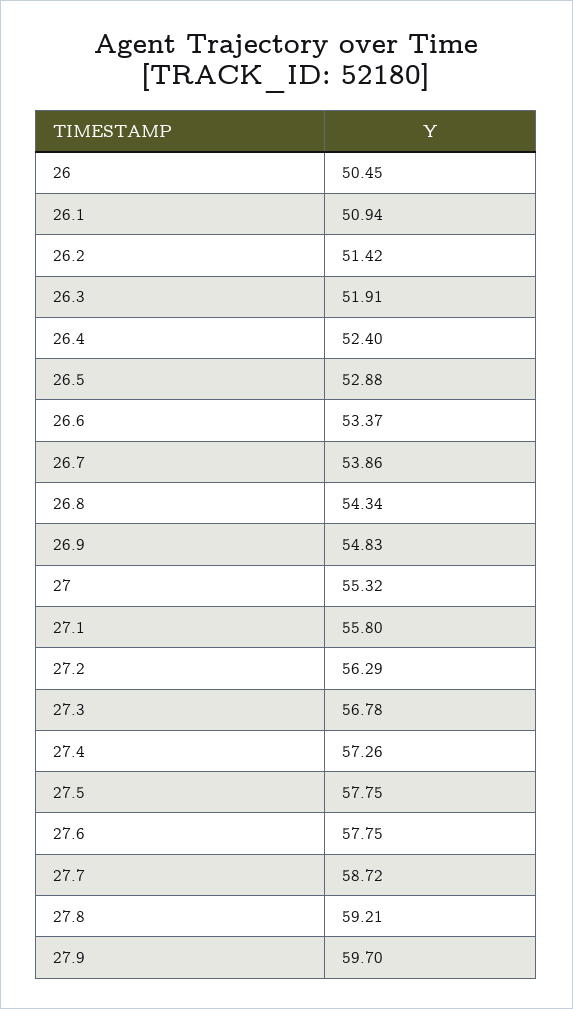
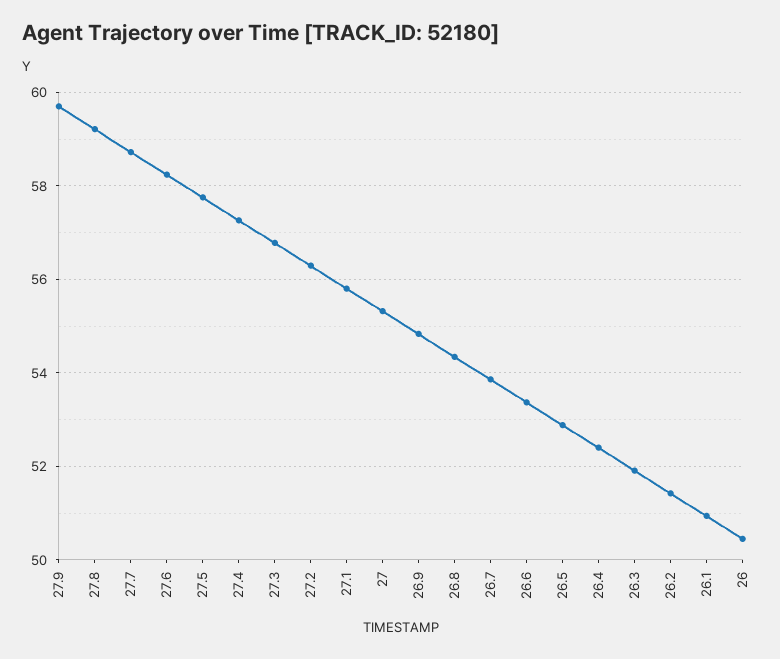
  {
    "26": 50.45,
    "26.1": 50.94,
    "26.2": 51.42,
    "26.3": 51.91,
    "26.4": 52.4,
    "26.5": 52.88,
    "26.6": 53.37,
    "26.7": 53.86,
    "26.8": 54.34,
    "26.9": 54.83,
    "27": 55.32,
    "27.1": 55.8,
    "27.2": 56.29,
    "27.3": 56.78,
    "27.4": 57.26,
    "27.5": 57.75,
-   "27.6": 57.75,
+   "27.6": 58.2,
    "27.7": 58.72,
    "27.8": 59.21,
    "27.9": 59.7
  }

